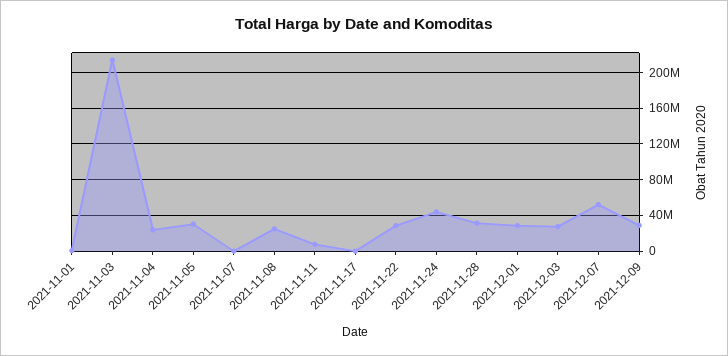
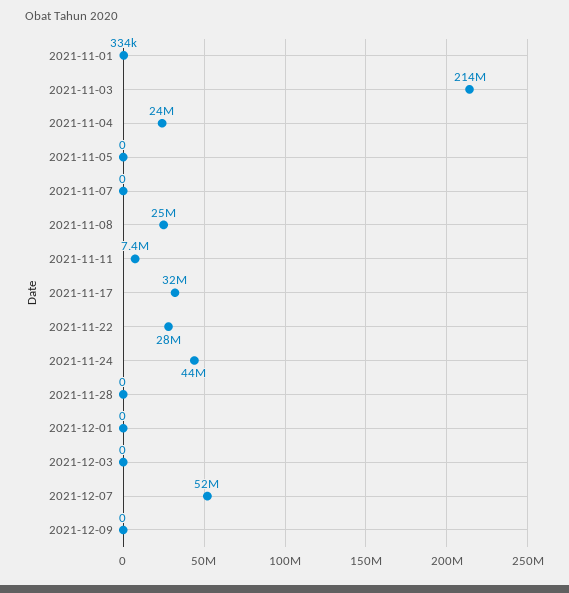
  {
    "2021-11-01": 334000,
    "2021-11-03": 214000000,
    "2021-11-04": 24000000,
-   "2021-11-05": 30000000,
+   "2021-11-05": 0,
    "2021-11-07": 0,
    "2021-11-08": 25000000,
    "2021-11-11": 7400000,
-   "2021-11-17": 0,
+   "2021-11-17": 32000000,
    "2021-11-22": 28000000,
    "2021-11-24": 44000000,
-   "2021-11-28": 30000000,
+   "2021-11-28": 0,
-   "2021-12-01": 30000000,
+   "2021-12-01": 0,
-   "2021-12-03": 30000000,
+   "2021-12-03": 0,
    "2021-12-07": 52000000,
-   "2021-12-09": 30000000
+   "2021-12-09": 0
  }

